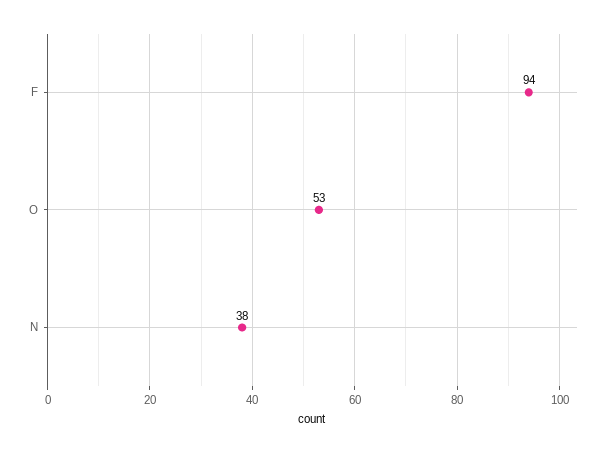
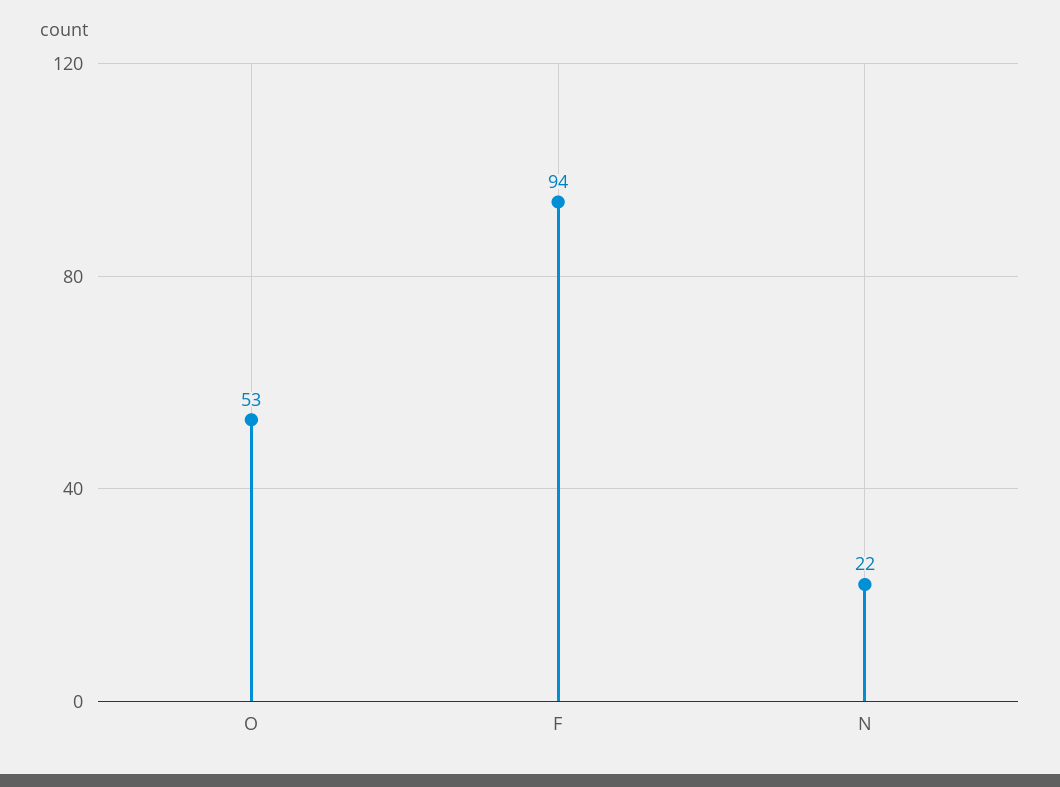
  {
    "F": 94,
    "O": 53,
-   "N": 38
+   "N": 22
  }

